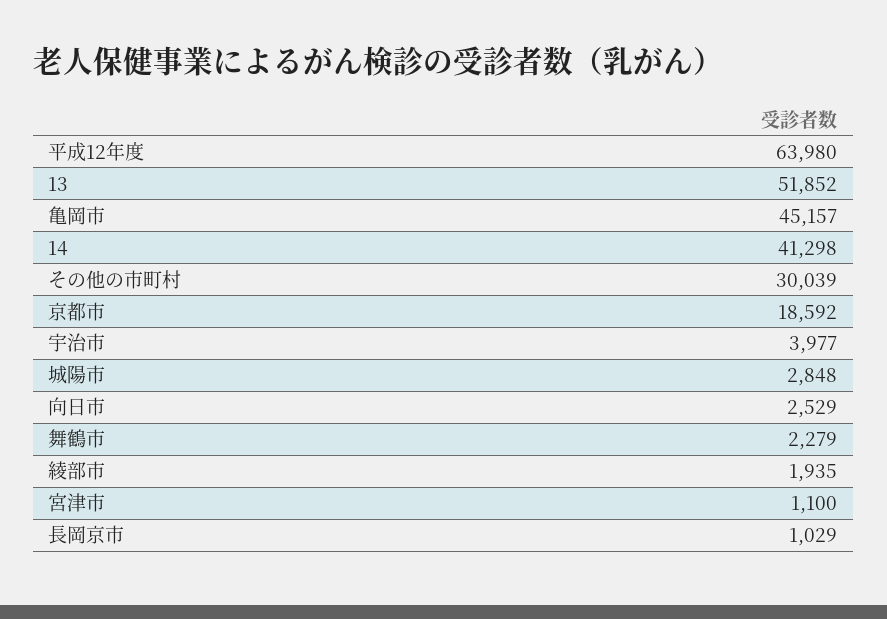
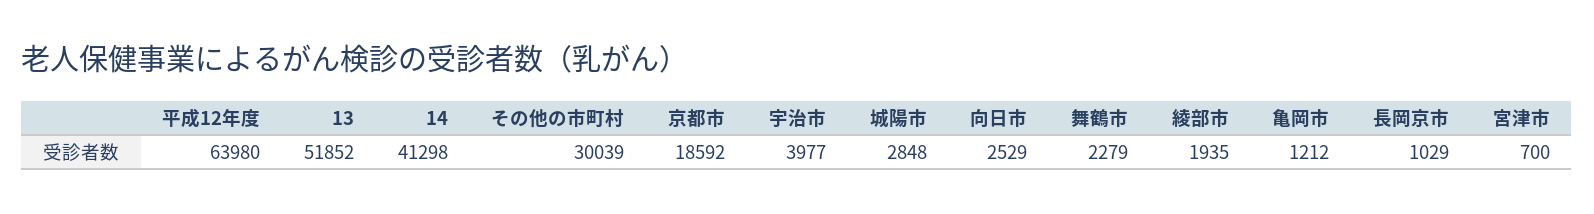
  {
    "平成12年度": 63980,
    "13": 51852,
-   "亀岡市": 45157,
+   "亀岡市": 1212,
    "14": 41298,
    "その他の市町村": 30039,
    "京都市": 18592,
    "宇治市": 3977,
    "城陽市": 2848,
    "向日市": 2529,
    "舞鶴市": 2279,
    "綾部市": 1935,
-   "宮津市": 1100,
+   "宮津市": 700,
    "長岡京市": 1029
  }

